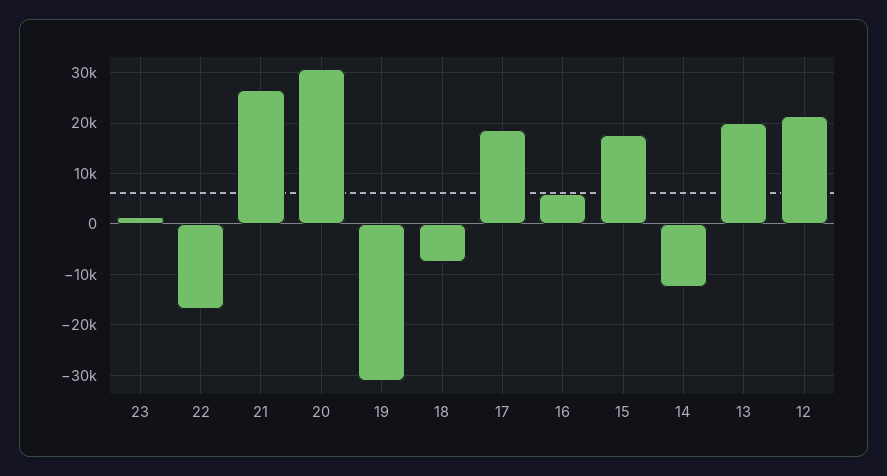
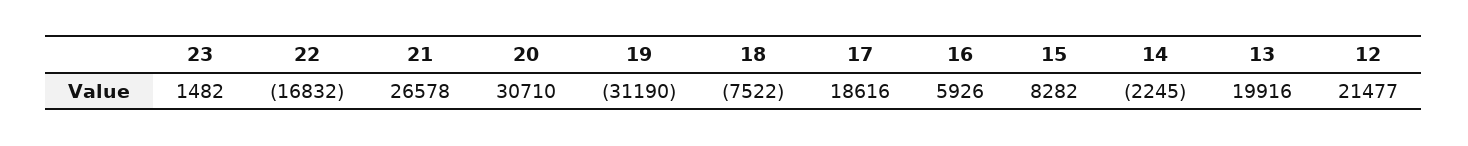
  {
    "23": 1482,
    "22": -16832,
    "21": 26578,
    "20": 30710,
    "19": -31190,
    "18": -7522,
    "17": 18616,
    "16": 5926,
-   "15": 18000,
+   "15": 8282,
-   "14": -12000,
+   "14": -2245,
    "13": 19916,
    "12": 21477
  }

